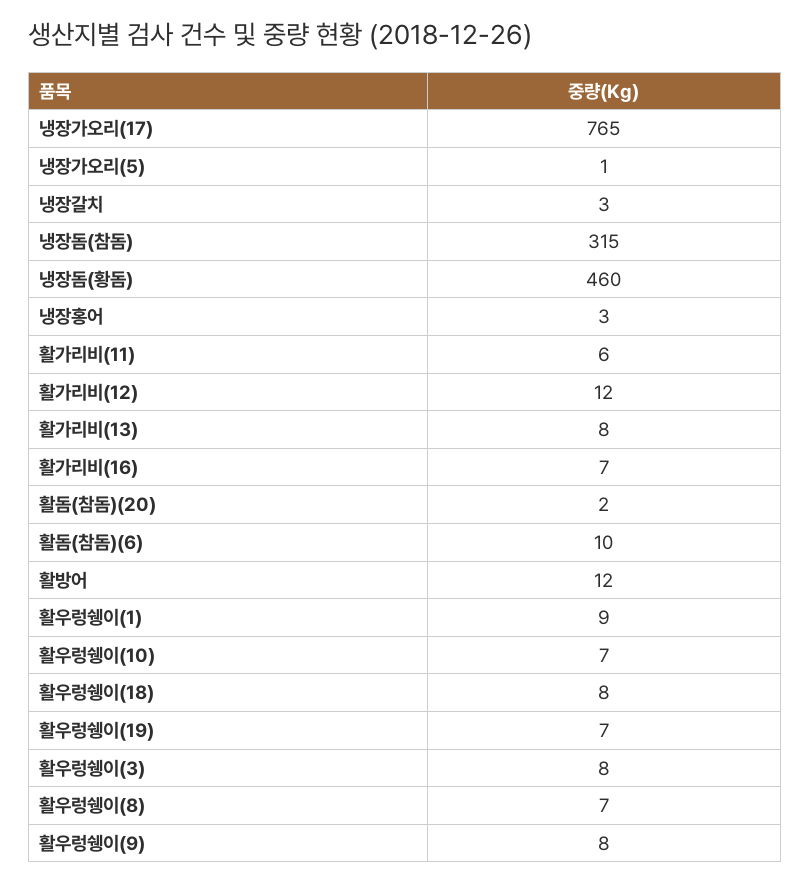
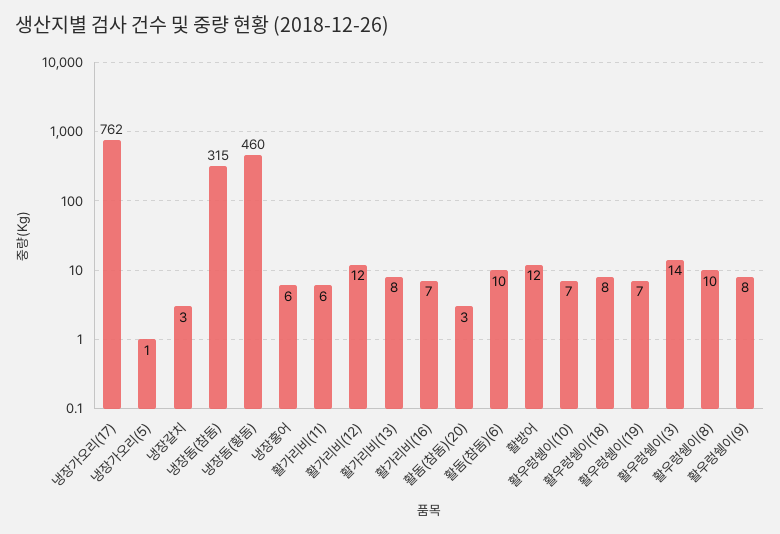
  {
-   "냉장가오리(17)": 765,
+   "냉장가오리(17)": 762,
    "냉장가오리(5)": 1,
    "냉장갈치": 3,
    "냉장돔(참돔)": 315,
    "냉장돔(황돔)": 460,
-   "냉장홍어": 3,
+   "냉장홍어": 6,
    "활가리비(11)": 6,
    "활가리비(12)": 12,
    "활가리비(13)": 8,
    "활가리비(16)": 7,
-   "활돔(참돔)(20)": 2,
+   "활돔(참돔)(20)": 3,
    "활돔(참돔)(6)": 10,
    "활방어": 12,
-   "활우렁쉥이(1)": 9,
    "활우렁쉥이(10)": 7,
    "활우렁쉥이(18)": 8,
    "활우렁쉥이(19)": 7,
-   "활우렁쉥이(3)": 8,
+   "활우렁쉥이(3)": 14,
-   "활우렁쉥이(8)": 7,
+   "활우렁쉥이(8)": 10,
    "활우렁쉥이(9)": 8
  }

